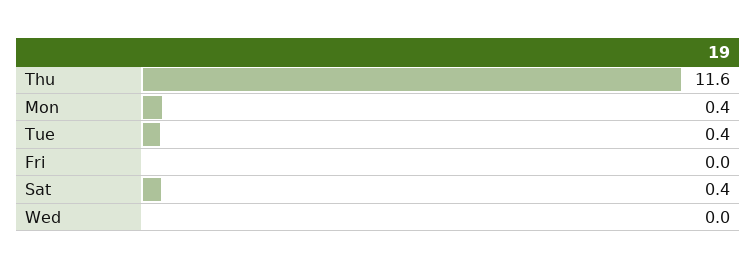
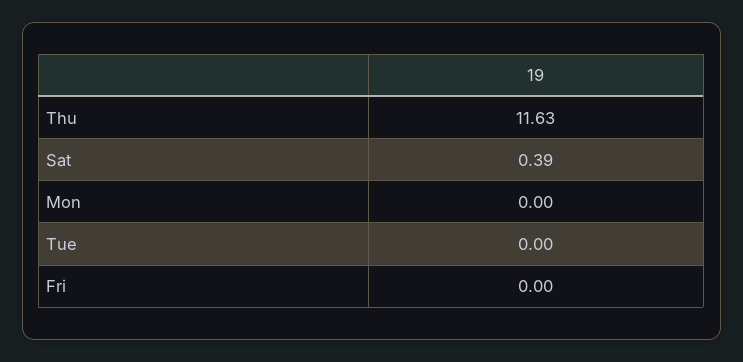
  {
    "Thu": 11.63,
-   "Mon": 0.4,
+   "Mon": 0,
-   "Tue": 0.4,
+   "Tue": 0,
    "Fri": 0,
-   "Sat": 0.39,
+   "Sat": 0.39
-   "Wed": 0
  }

